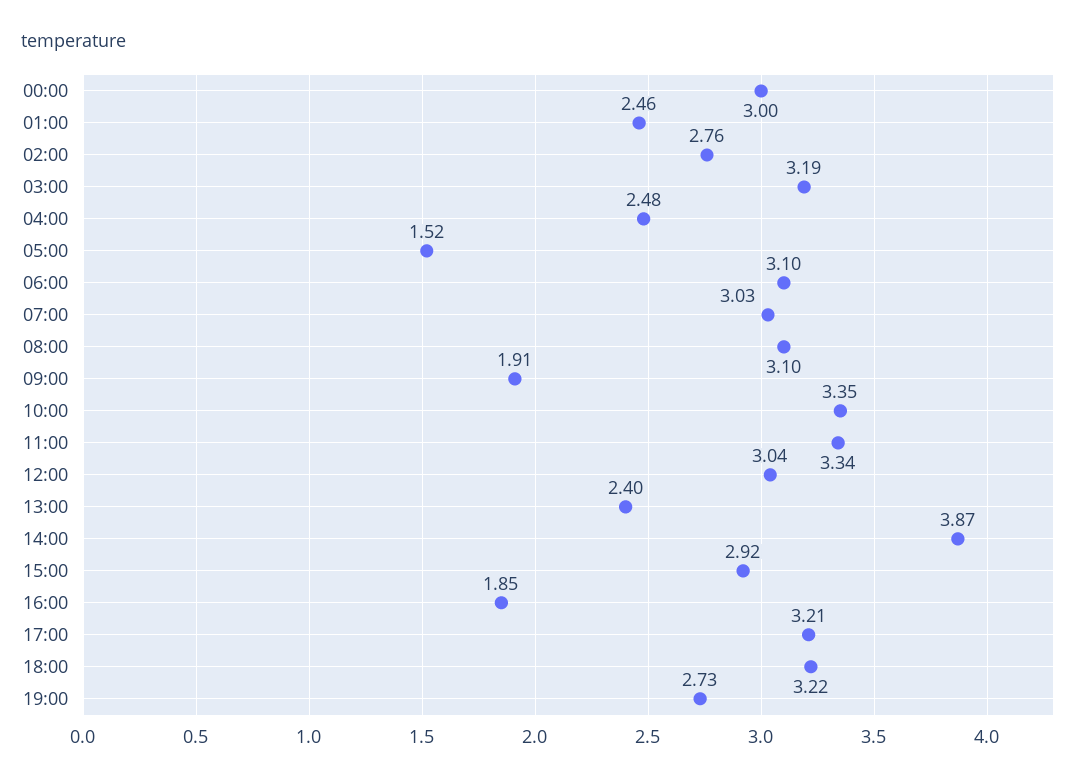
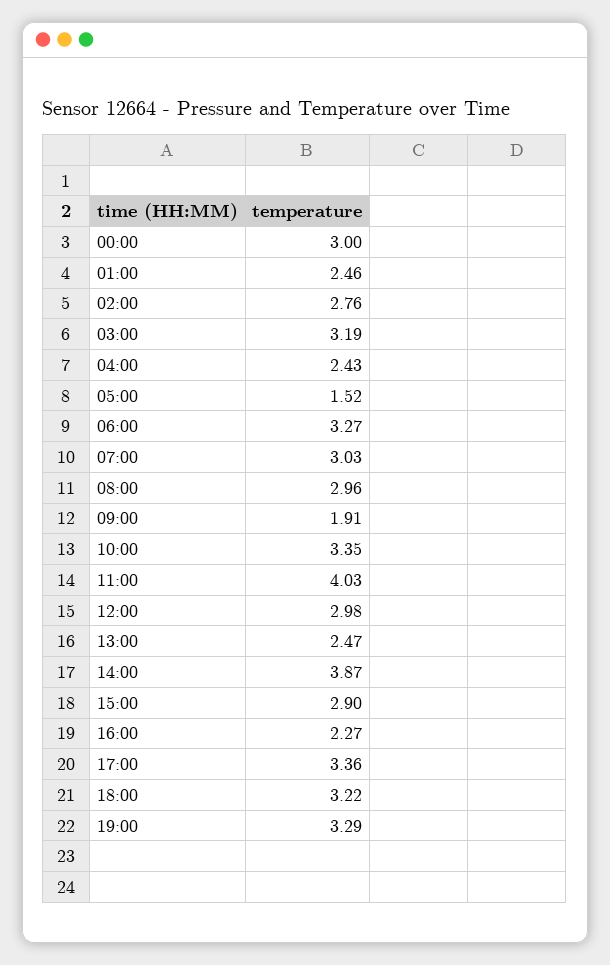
  {
    "00:00": 3,
    "01:00": 2.46,
    "02:00": 2.76,
    "03:00": 3.19,
-   "04:00": 2.48,
+   "04:00": 2.43,
    "05:00": 1.52,
-   "06:00": 3.1,
+   "06:00": 3.27,
    "07:00": 3.03,
-   "08:00": 3.1,
+   "08:00": 2.96,
    "09:00": 1.91,
    "10:00": 3.35,
-   "11:00": 3.34,
+   "11:00": 4.03,
-   "12:00": 3.04,
+   "12:00": 2.98,
-   "13:00": 2.4,
+   "13:00": 2.47,
    "14:00": 3.87,
-   "15:00": 2.92,
+   "15:00": 2.9,
-   "16:00": 1.85,
+   "16:00": 2.27,
-   "17:00": 3.21,
+   "17:00": 3.36,
    "18:00": 3.22,
-   "19:00": 2.73
+   "19:00": 3.29
  }

